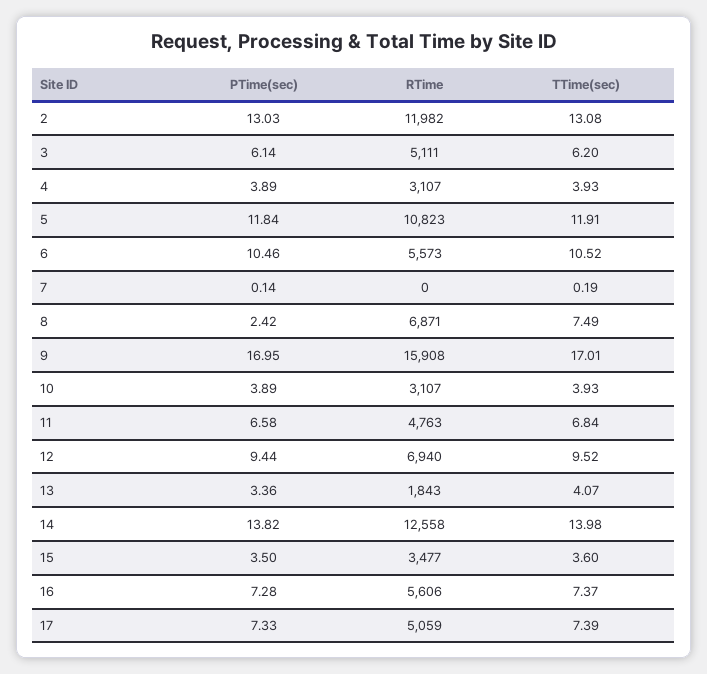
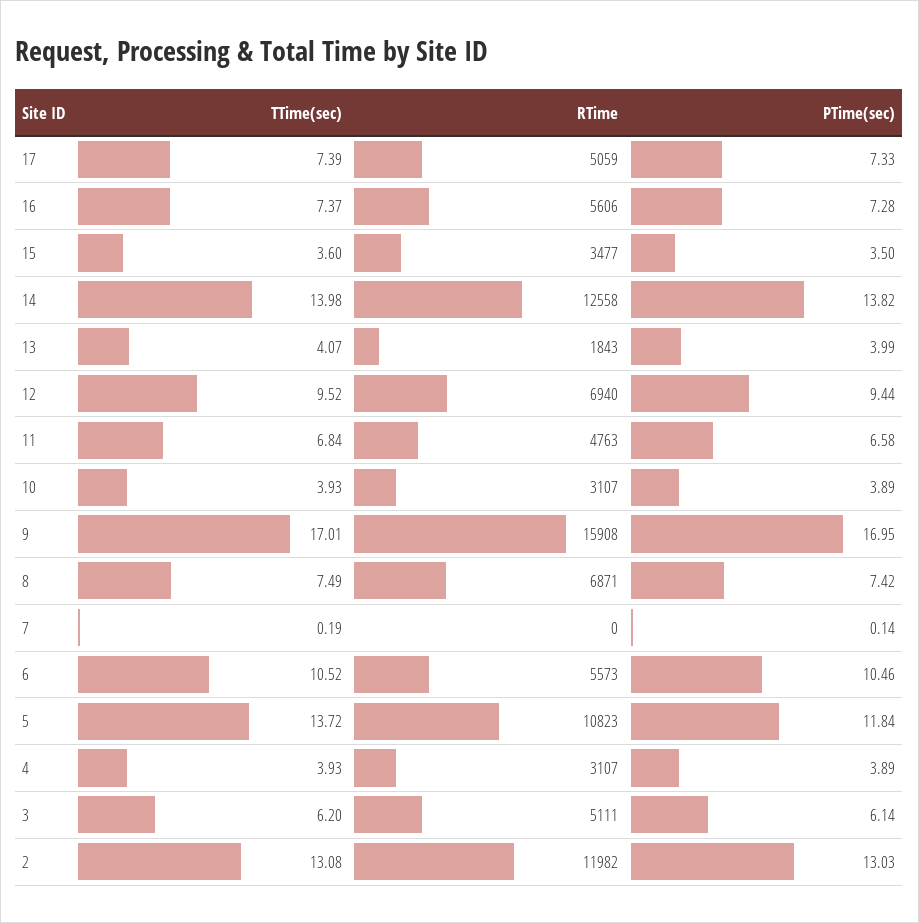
  {
    "PTime(sec)": {
      "2": 13.03,
      "3": 6.14,
      "4": 3.89,
      "5": 11.84,
      "6": 10.46,
      "7": 0.14,
-     "8": 2.42,
+     "8": 7.42,
      "9": 16.95,
      "10": 3.89,
      "11": 6.58,
      "12": 9.44,
-     "13": 3.36,
+     "13": 3.99,
      "14": 13.82,
      "15": 3.5,
      "16": 7.28,
      "17": 7.33
    },
    "RTime": {
      "2": 11982,
      "3": 5111,
      "4": 3107,
      "5": 10823,
      "6": 5573,
      "7": 0,
      "8": 6871,
      "9": 15908,
      "10": 3107,
      "11": 4763,
      "12": 6940,
      "13": 1843,
      "14": 12558,
      "15": 3477,
      "16": 5606,
      "17": 5059
    },
    "TTime(sec)": {
      "2": 13.08,
      "3": 6.2,
      "4": 3.93,
-     "5": 11.91,
+     "5": 13.72,
      "6": 10.52,
      "7": 0.19,
      "8": 7.49,
      "9": 17.01,
      "10": 3.93,
      "11": 6.84,
      "12": 9.52,
      "13": 4.07,
      "14": 13.98,
      "15": 3.6,
      "16": 7.37,
      "17": 7.39
    }
  }

